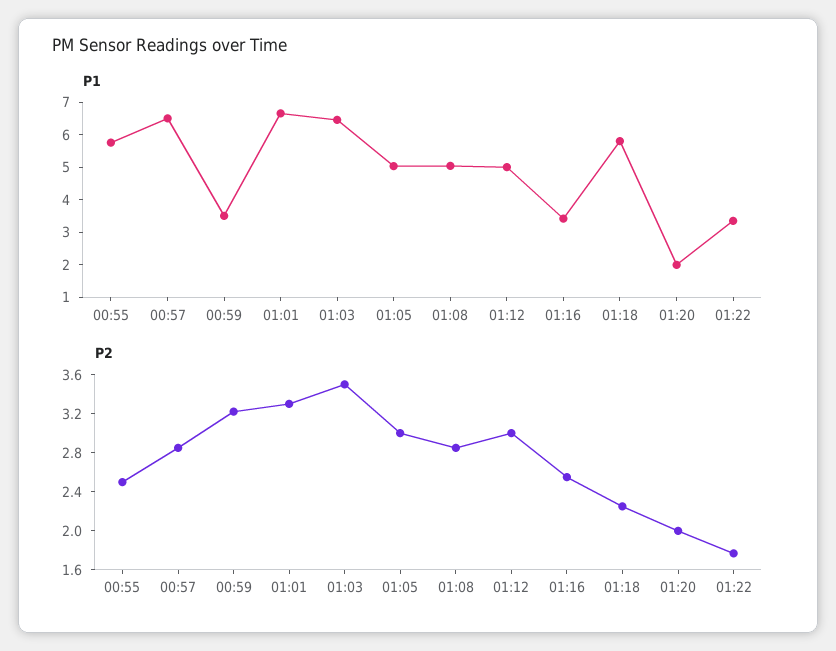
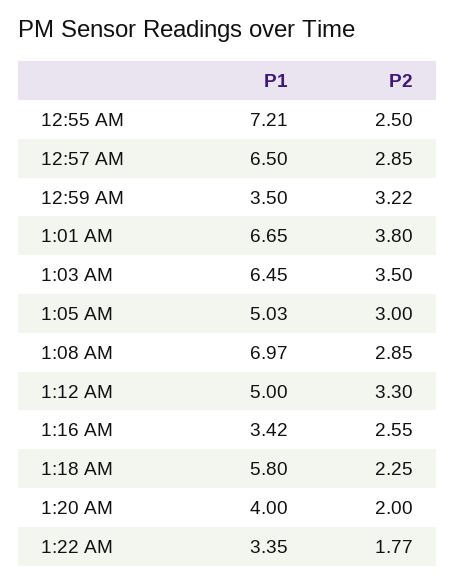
  {
    "P1": {
-     "00:55": 5.75,
+     "00:55": 7.21,
      "00:57": 6.5,
      "00:59": 3.5,
      "01:01": 6.65,
      "01:03": 6.45,
      "01:05": 5.03,
-     "01:08": 5,
+     "01:08": 6.97,
      "01:12": 5,
      "01:16": 3.42,
      "01:18": 5.8,
-     "01:20": 2,
+     "01:20": 4,
      "01:22": 3.35
    },
    "P2": {
      "00:55": 2.5,
      "00:57": 2.85,
      "00:59": 3.22,
-     "01:01": 3.3,
+     "01:01": 3.8,
      "01:03": 3.5,
      "01:05": 3,
      "01:08": 2.85,
-     "01:12": 3,
+     "01:12": 3.3,
      "01:16": 2.55,
      "01:18": 2.25,
      "01:20": 2,
      "01:22": 1.77
    }
  }

